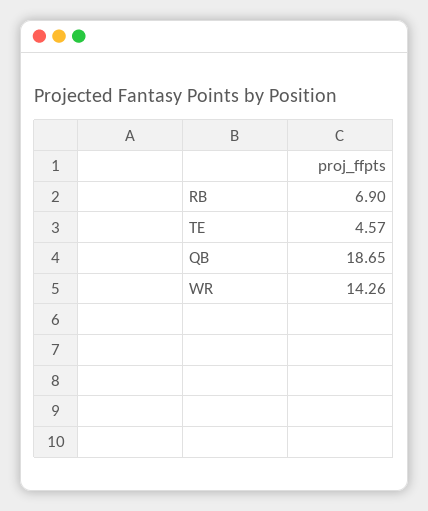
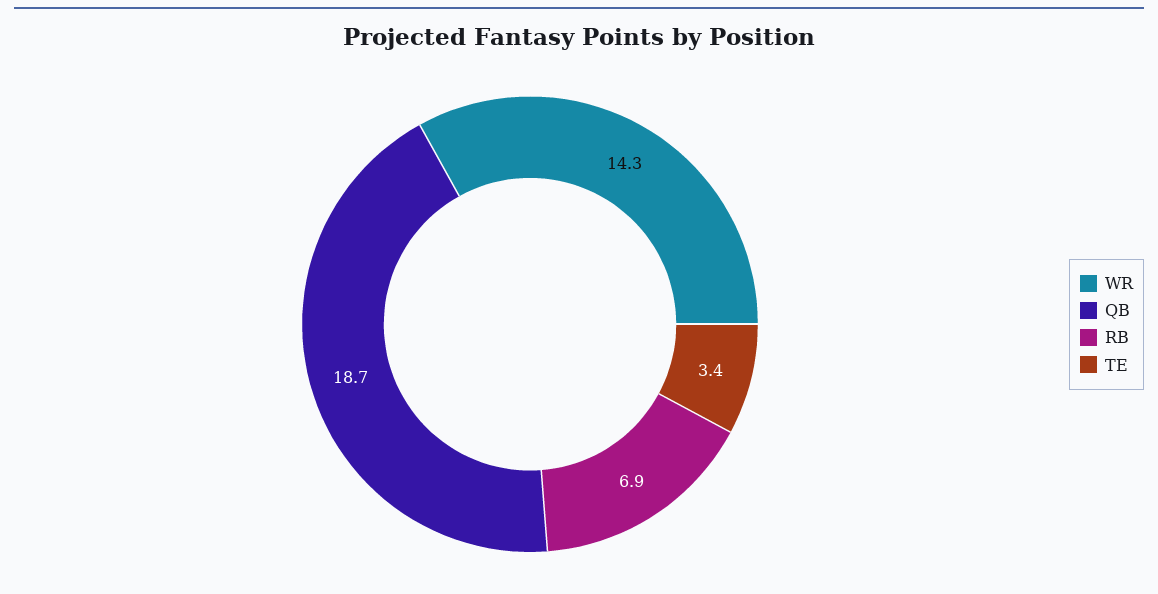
  {
    "RB": 6.9,
-   "TE": 4.57,
+   "TE": 3.4,
    "QB": 18.65,
    "WR": 14.26
  }

